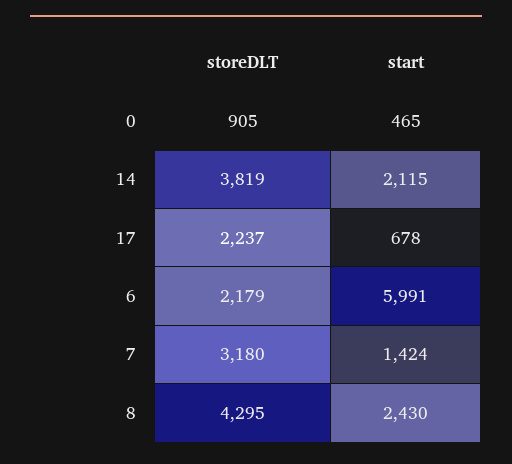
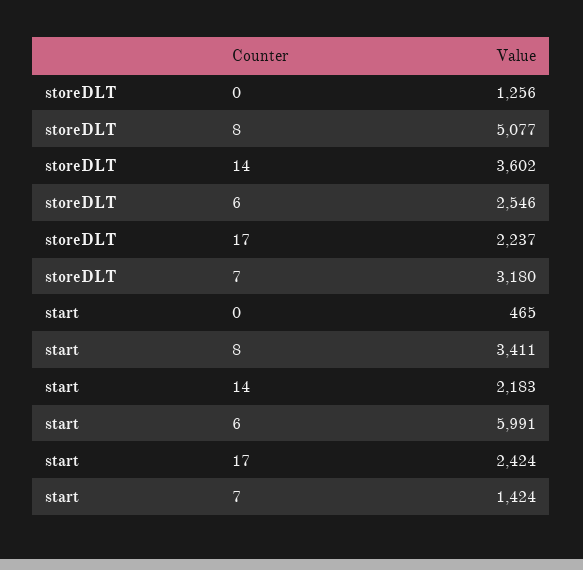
  {
    "storeDLT": {
-     "0": 905,
+     "0": 1256,
-     "14": 3819,
+     "14": 3602,
      "17": 2237,
-     "6": 2179,
+     "6": 2546,
      "7": 3180,
-     "8": 4295
+     "8": 5077
    },
    "start": {
      "0": 465,
-     "14": 2115,
+     "14": 2183,
-     "17": 678,
+     "17": 2424,
      "6": 5991,
      "7": 1424,
-     "8": 2430
+     "8": 3411
    }
  }

